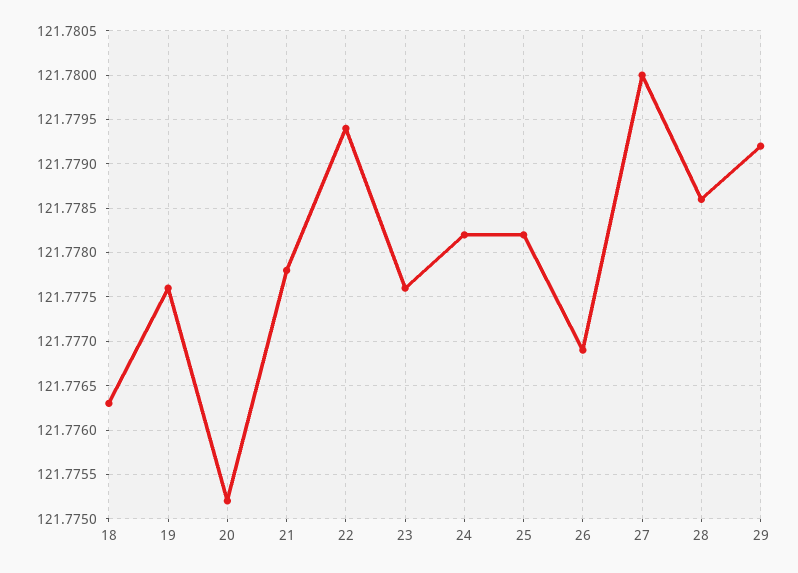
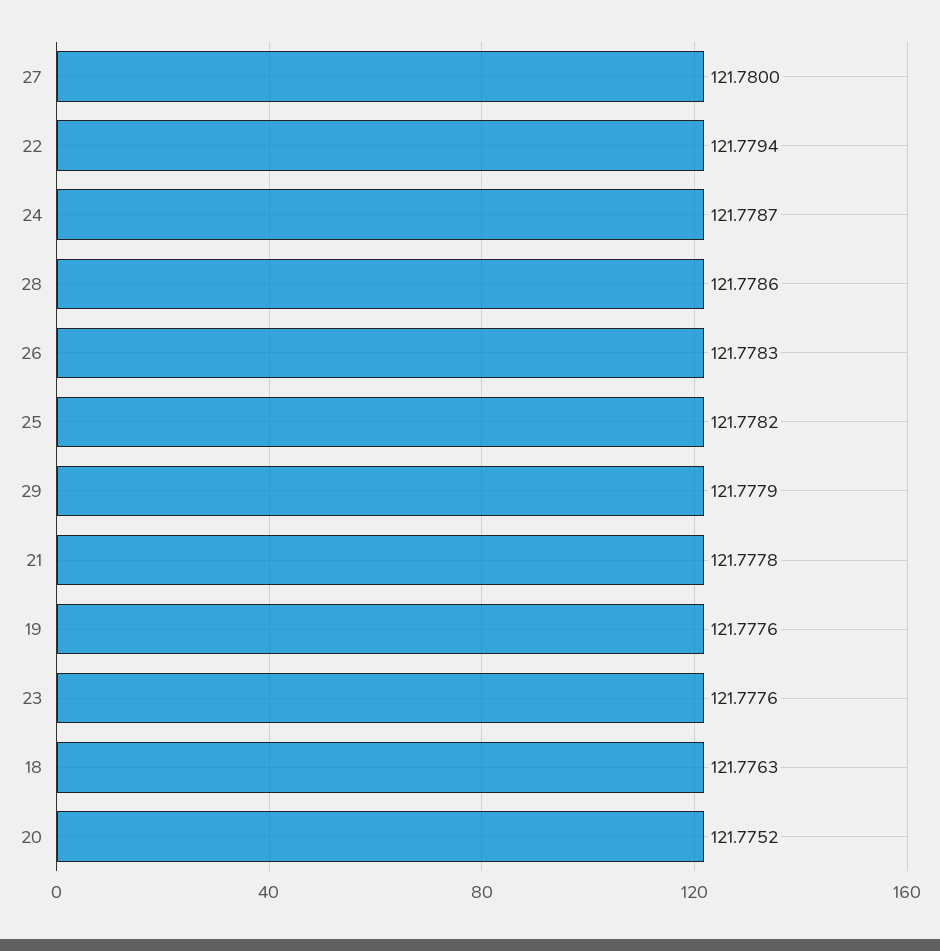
  {
    "18": 121.7763,
    "19": 121.7776,
    "20": 121.7752,
    "21": 121.7778,
    "22": 121.7794,
    "23": 121.7776,
-   "24": 121.7782,
+   "24": 121.7787,
    "25": 121.7782,
-   "26": 121.7769,
+   "26": 121.7783,
    "27": 121.78,
    "28": 121.7786,
-   "29": 121.7792
+   "29": 121.7779
  }

